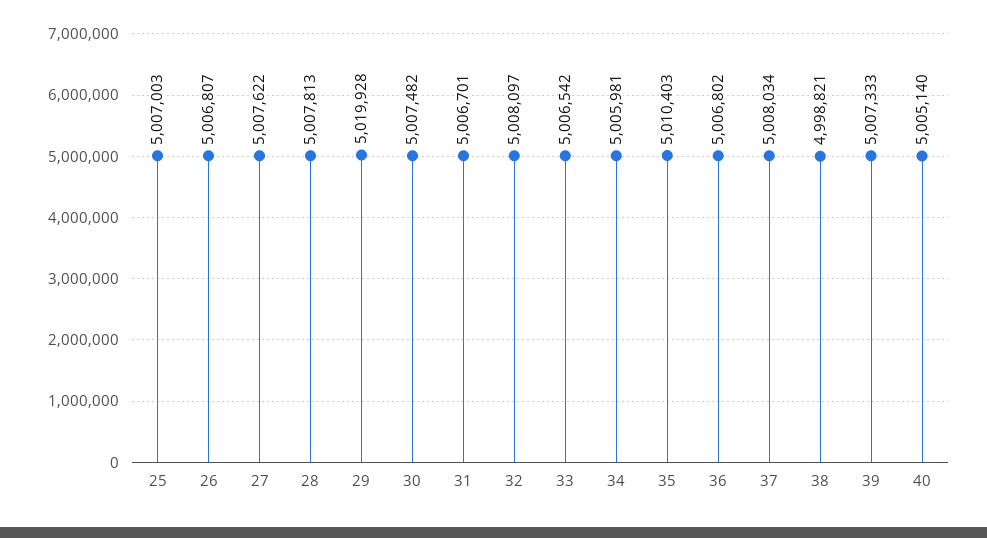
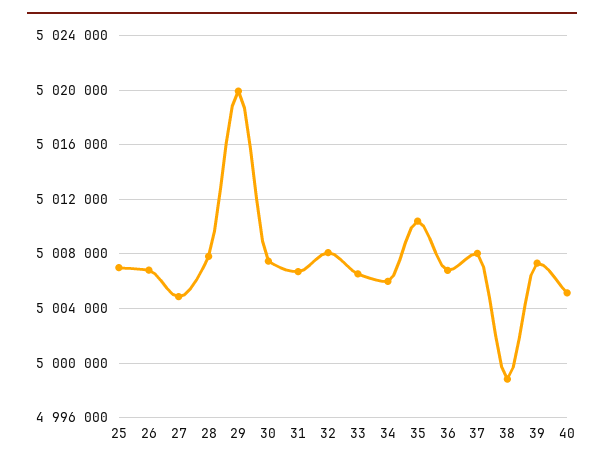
  {
    "25": 5007003,
    "26": 5006807,
-   "27": 5007622,
+   "27": 5005000,
    "28": 5007813,
    "29": 5019928,
    "30": 5007482,
    "31": 5006701,
    "32": 5008097,
    "33": 5006542,
    "34": 5005981,
    "35": 5010403,
    "36": 5006802,
    "37": 5008034,
    "38": 4998821,
    "39": 5007333,
    "40": 5005140
  }

